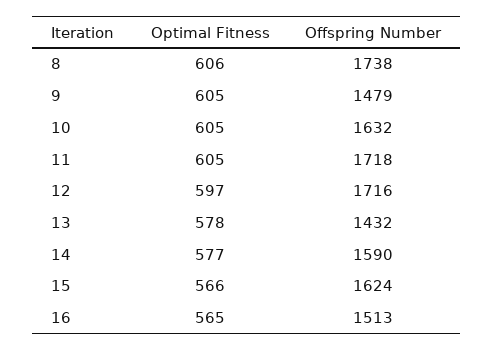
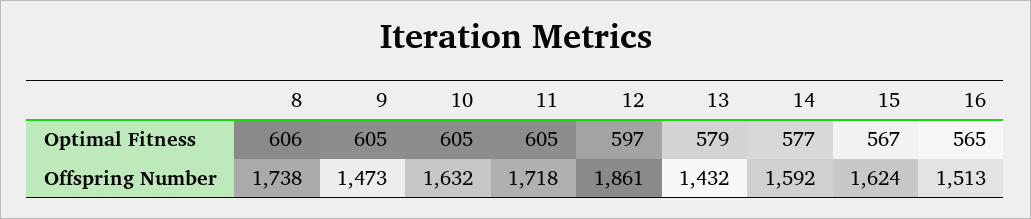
  {
    "Optimal Fitness": {
      "8": 606,
      "9": 605,
      "10": 605,
      "11": 605,
      "12": 597,
-     "13": 578,
+     "13": 579,
      "14": 577,
-     "15": 566,
+     "15": 567,
      "16": 565
    },
    "Offspring Number": {
      "8": 1738,
-     "9": 1479,
+     "9": 1473,
      "10": 1632,
      "11": 1718,
-     "12": 1716,
+     "12": 1861,
      "13": 1432,
-     "14": 1590,
+     "14": 1592,
      "15": 1624,
      "16": 1513
    }
  }

